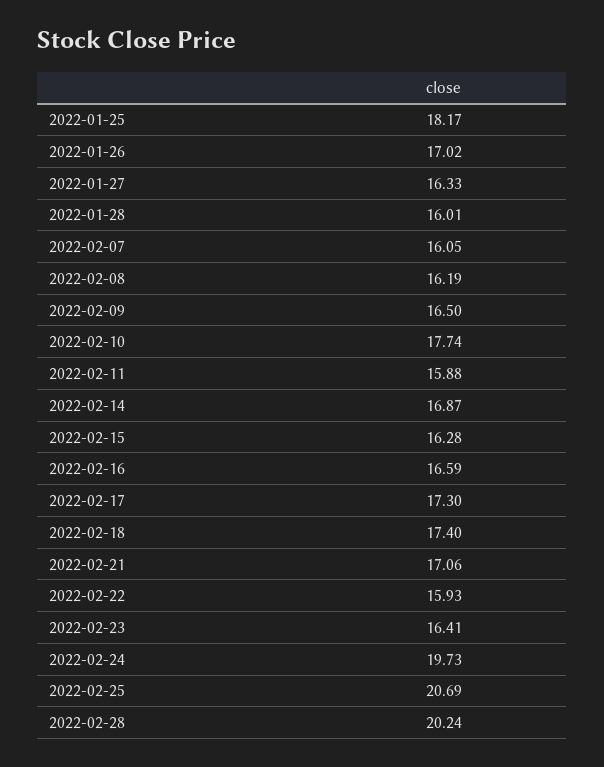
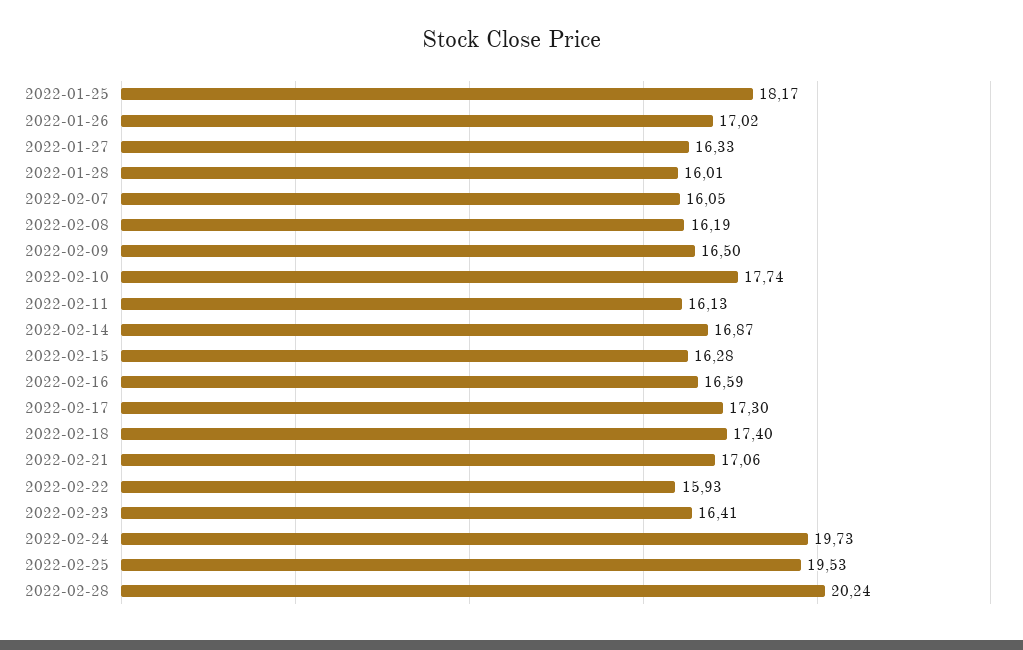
  {
    "2022-01-25": 18.17,
    "2022-01-26": 17.02,
    "2022-01-27": 16.33,
    "2022-01-28": 16.01,
    "2022-02-07": 16.05,
    "2022-02-08": 16.19,
    "2022-02-09": 16.5,
    "2022-02-10": 17.74,
-   "2022-02-11": 15.88,
+   "2022-02-11": 16.13,
    "2022-02-14": 16.87,
    "2022-02-15": 16.28,
    "2022-02-16": 16.59,
    "2022-02-17": 17.3,
    "2022-02-18": 17.4,
    "2022-02-21": 17.06,
    "2022-02-22": 15.93,
    "2022-02-23": 16.41,
    "2022-02-24": 19.73,
-   "2022-02-25": 20.69,
+   "2022-02-25": 19.53,
    "2022-02-28": 20.24
  }

